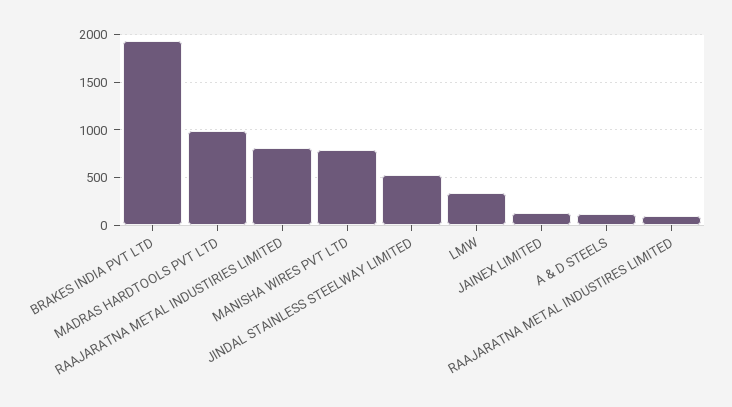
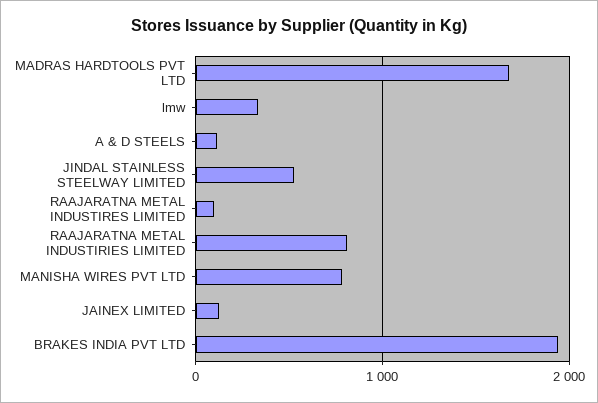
  {
    "BRAKES INDIA PVT LTD": 1900,
-   "MADRAS HARDTOOLS PVT LTD": 1000,
+   "MADRAS HARDTOOLS PVT LTD": 1700,
    "RAAJARATNA METAL INDUSTIRIES LIMITED": 800,
    "MANISHA WIRES PVT LTD": 800,
    "JINDAL STAINLESS STEELWAY LIMITED": 500,
    "LMW": 300,
    "JAINEX LIMITED": 100,
    "A & D STEELS": 100,
    "RAAJARATNA METAL INDUSTIRES LIMITED": 100
  }

